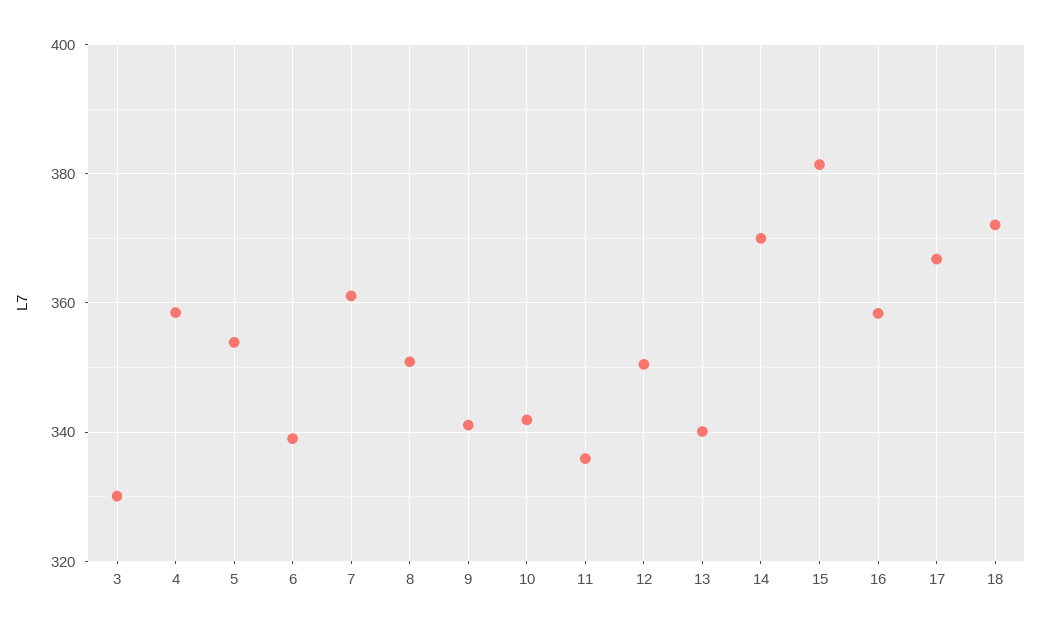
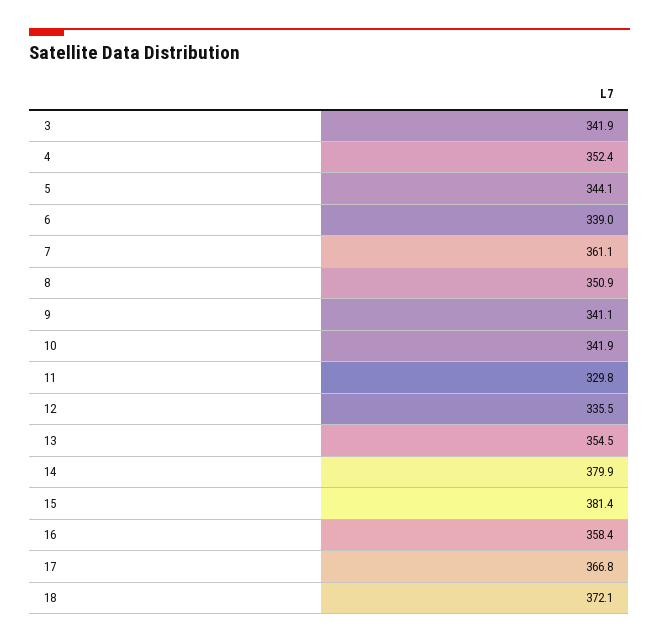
  {
-   "3": 330,
+   "3": 341.9,
-   "4": 358,
+   "4": 352.4,
-   "5": 354,
+   "5": 344.1,
    "6": 339,
    "7": 361.1,
    "8": 350.9,
    "9": 341.1,
    "10": 341.9,
-   "11": 336,
+   "11": 329.8,
-   "12": 350,
+   "12": 335.5,
-   "13": 340,
+   "13": 354.5,
-   "14": 370,
+   "14": 379.9,
    "15": 381.4,
    "16": 358.4,
    "17": 366.8,
    "18": 372.1
  }

